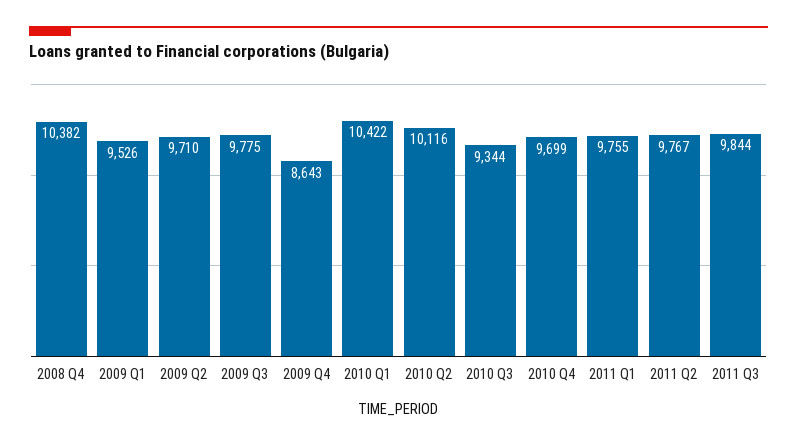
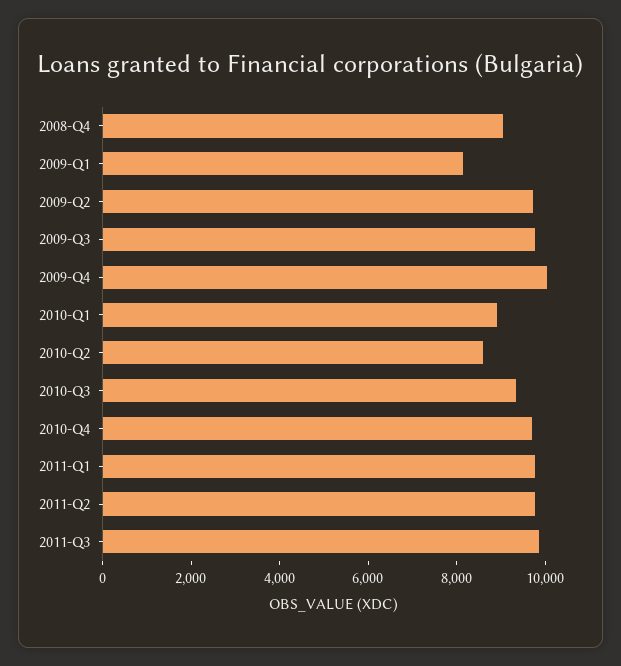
  {
-   "2008 Q4": 10382,
+   "2008 Q4": 9000,
-   "2009 Q1": 9526,
+   "2009 Q1": 8000,
    "2009 Q2": 9710,
    "2009 Q3": 9775,
-   "2009 Q4": 8643,
+   "2009 Q4": 10000,
-   "2010 Q1": 10422,
+   "2010 Q1": 9000,
-   "2010 Q2": 10116,
+   "2010 Q2": 8500,
    "2010 Q3": 9344,
    "2010 Q4": 9699,
    "2011 Q1": 9755,
    "2011 Q2": 9767,
    "2011 Q3": 9844
  }

